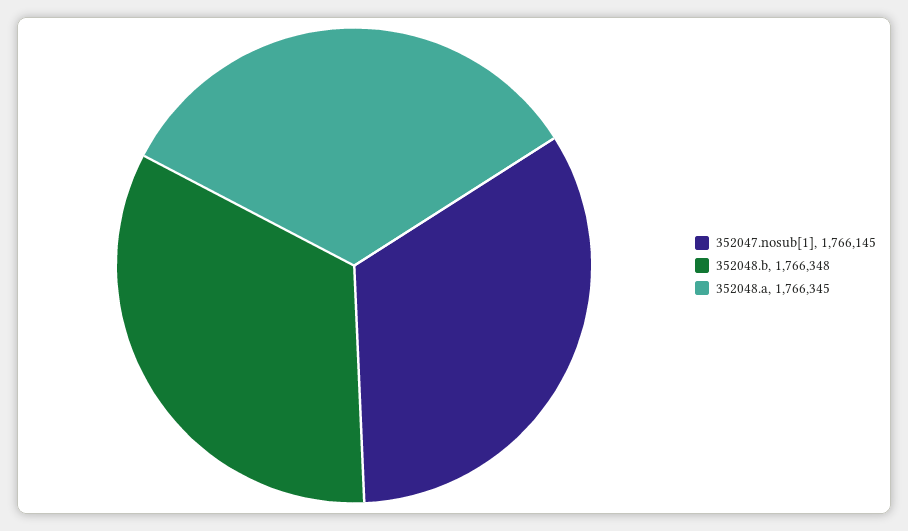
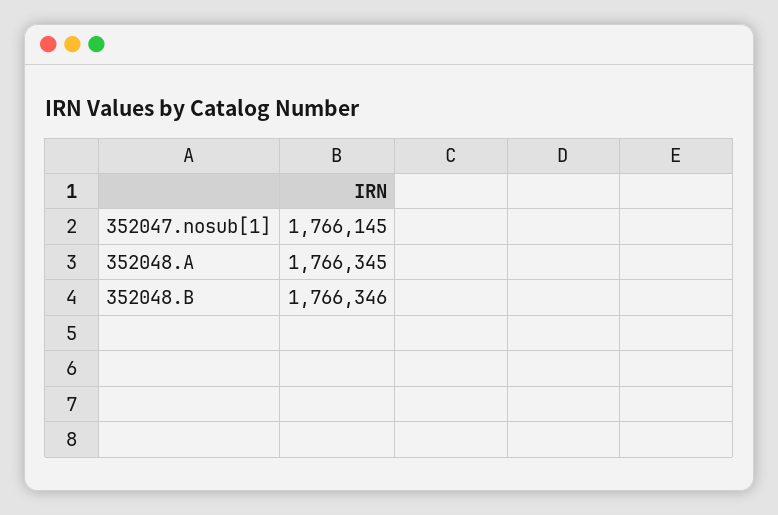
  {
    "352047.nosub[1]": 1766145,
-   "352048.b": 1766348,
+   "352048.b": 1766346,
    "352048.a": 1766345
  }

